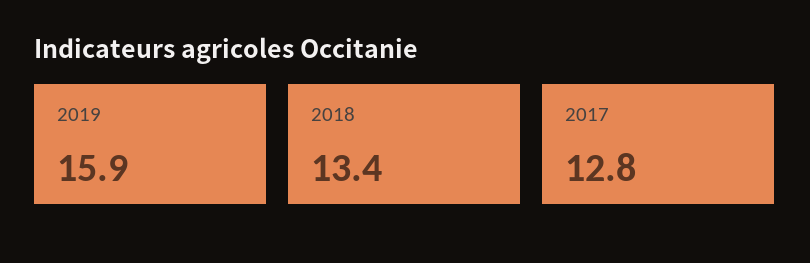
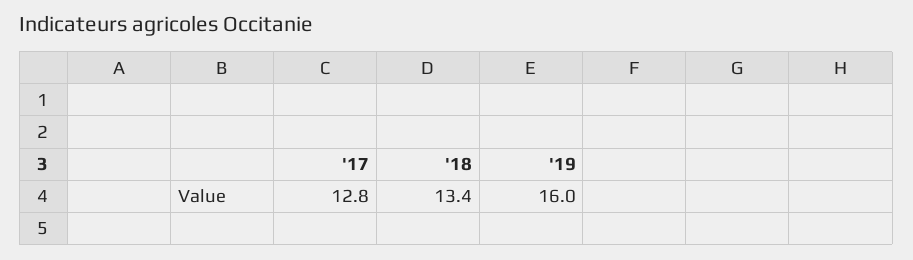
  {
-   "2019": 15.9,
+   "2019": 16,
    "2018": 13.4,
    "2017": 12.8
  }

